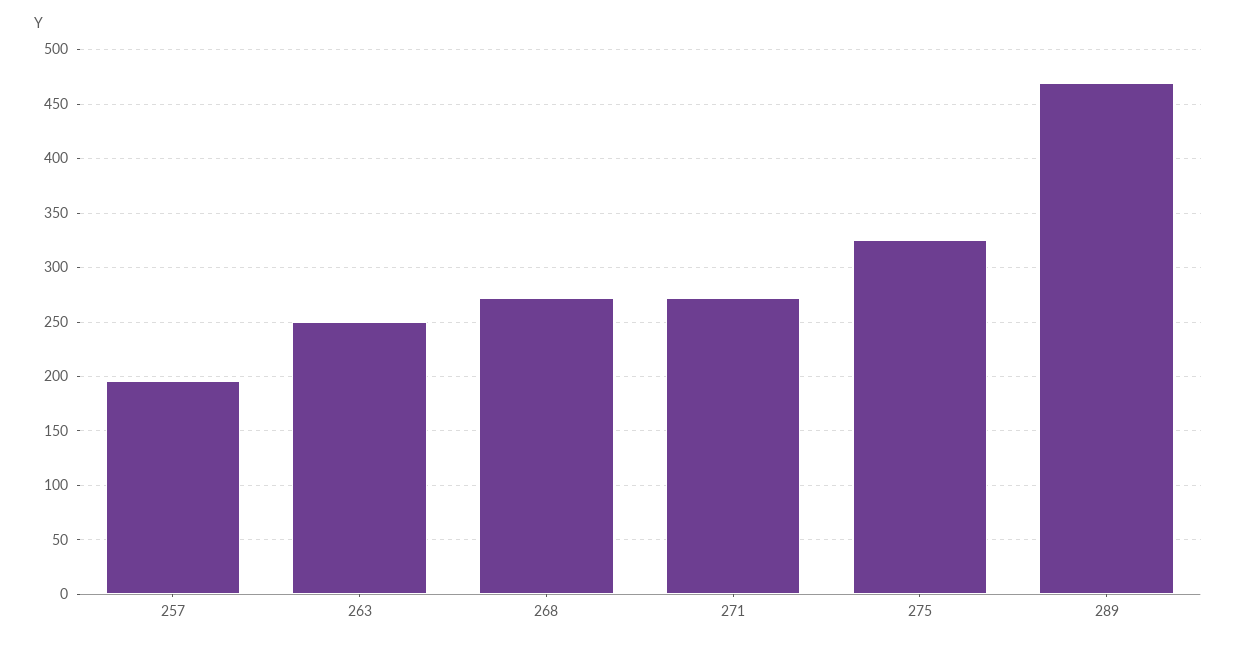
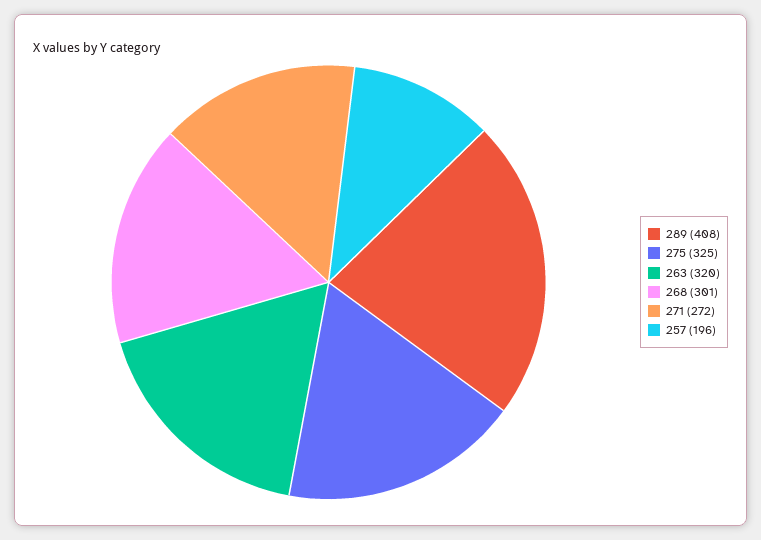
  {
    "257": 196,
-   "263": 250,
+   "263": 320,
-   "268": 270,
+   "268": 301,
    "271": 272,
    "275": 325,
-   "289": 470
+   "289": 408
  }

